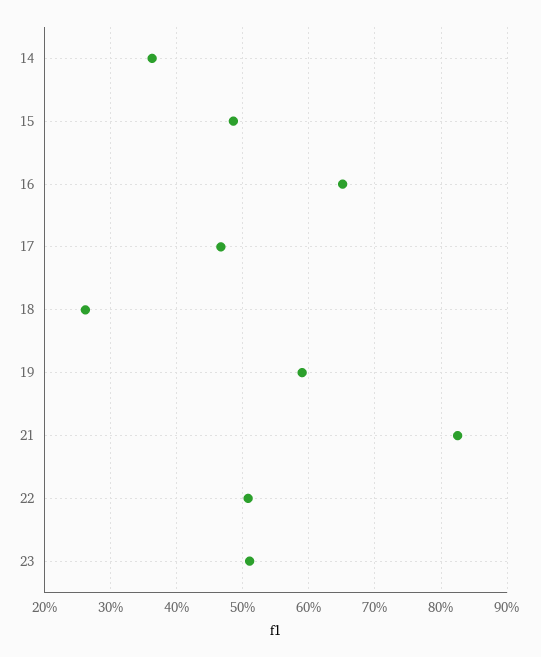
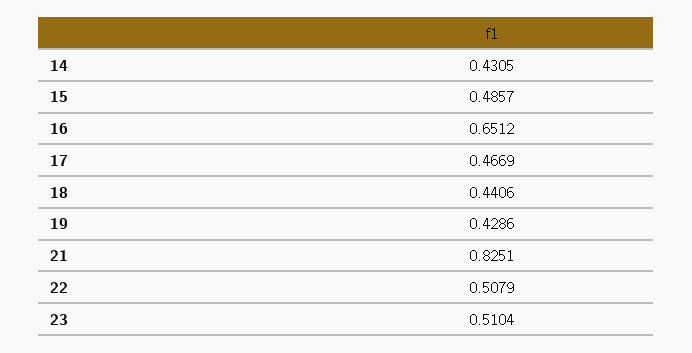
  {
-   "14": 0.36,
+   "14": 0.4305,
    "15": 0.4857,
    "16": 0.6512,
    "17": 0.4669,
-   "18": 0.26,
+   "18": 0.4406,
-   "19": 0.59,
+   "19": 0.4286,
    "21": 0.8251,
    "22": 0.5079,
    "23": 0.5104
  }

